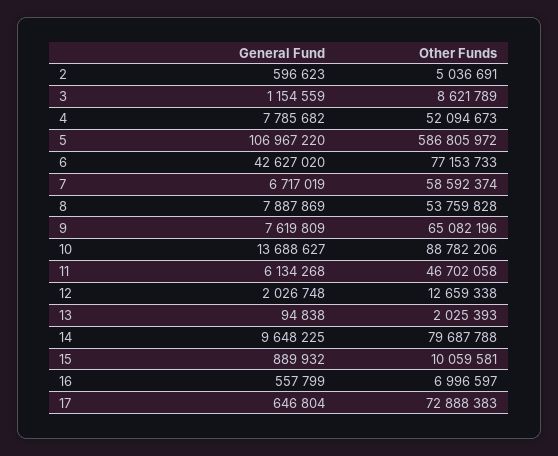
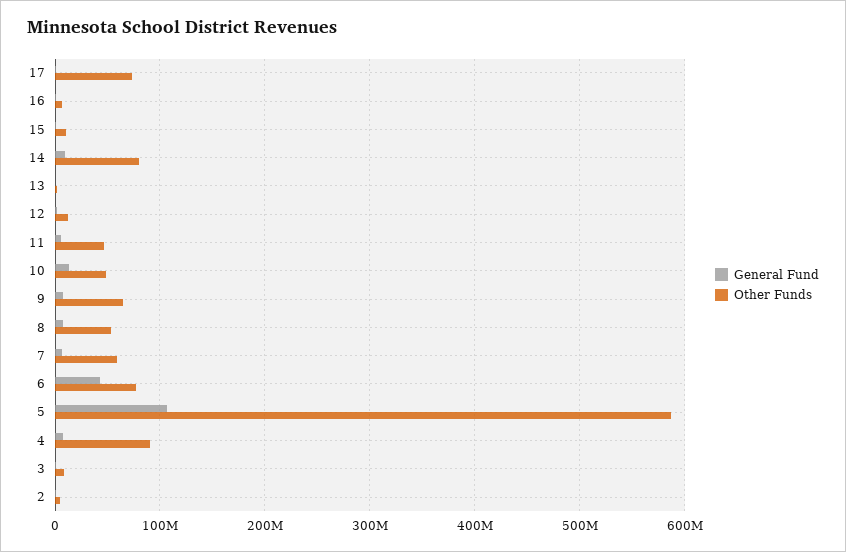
  {
    "General Fund": {
      "2": 596623,
      "3": 1154559,
      "4": 7785682,
      "5": 106967220,
      "6": 42627020,
      "7": 6717019,
      "8": 7887869,
      "9": 7619809,
      "10": 13688627,
      "11": 6134268,
      "12": 2026748,
      "13": 94838,
      "14": 9648225,
      "15": 889932,
      "16": 557799,
      "17": 646804
    },
    "Other Funds": {
      "2": 5036691,
      "3": 8621789,
-     "4": 52094673,
+     "4": 90000000,
      "5": 586805972,
      "6": 77153733,
      "7": 58592374,
      "8": 53759828,
      "9": 65082196,
-     "10": 88782206,
+     "10": 50000000,
      "11": 46702058,
      "12": 12659338,
      "13": 2025393,
      "14": 79687788,
      "15": 10059581,
      "16": 6996597,
      "17": 72888383
    }
  }

